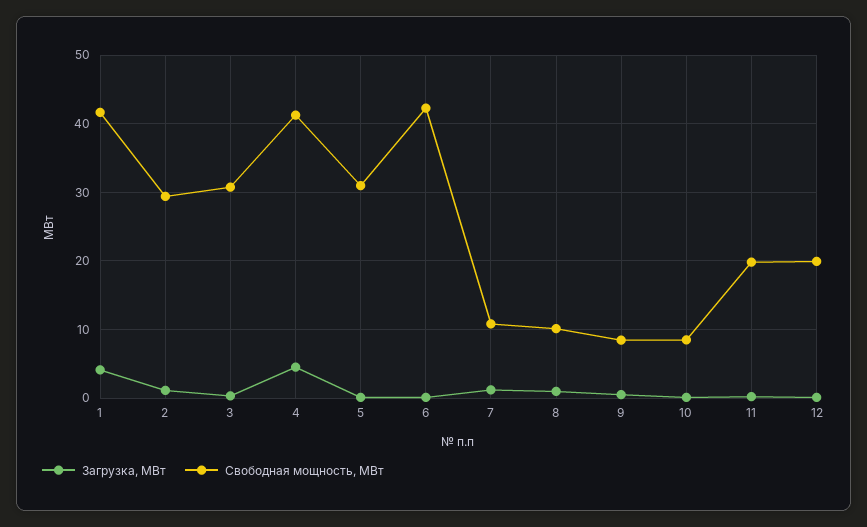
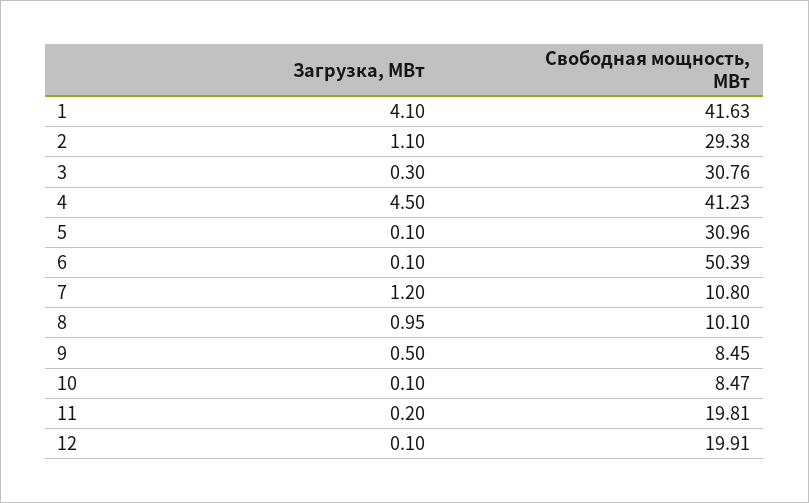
  {
    "Загрузка, МВт": {
      "1": 4.1,
      "2": 1.1,
      "3": 0.3,
      "4": 4.5,
      "5": 0.1,
      "6": 0.1,
      "7": 1.2,
      "8": 0.95,
      "9": 0.5,
      "10": 0.1,
      "11": 0.2,
      "12": 0.1
    },
    "Свободная мощность, МВт": {
      "1": 41.63,
      "2": 29.38,
      "3": 30.76,
      "4": 41.23,
      "5": 30.96,
-     "6": 42,
+     "6": 50.39,
      "7": 10.8,
      "8": 10.1,
      "9": 8.45,
      "10": 8.47,
      "11": 19.81,
      "12": 19.91
    }
  }

